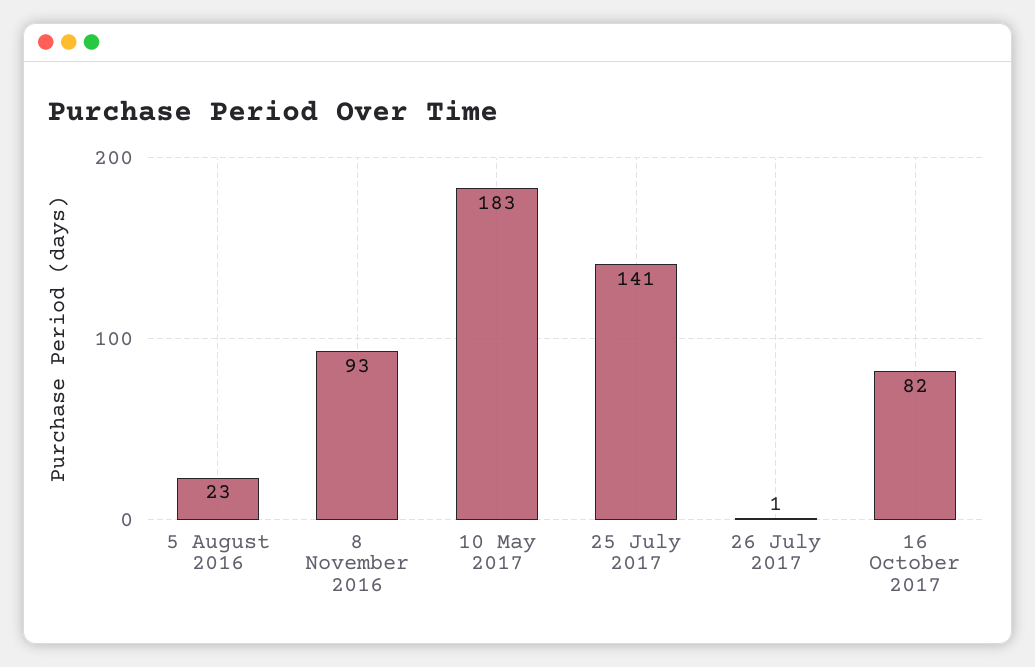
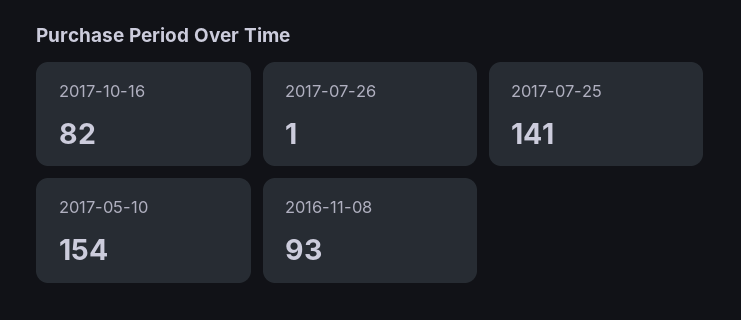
  {
-   "5 August 2016": 23,
    "8 November 2016": 93,
-   "10 May 2017": 183,
+   "10 May 2017": 154,
    "25 July 2017": 141,
    "26 July 2017": 1,
    "16 October 2017": 82
  }

